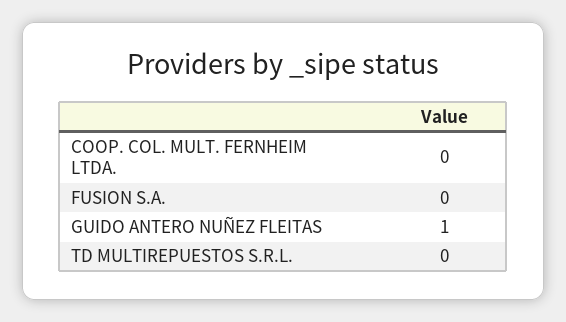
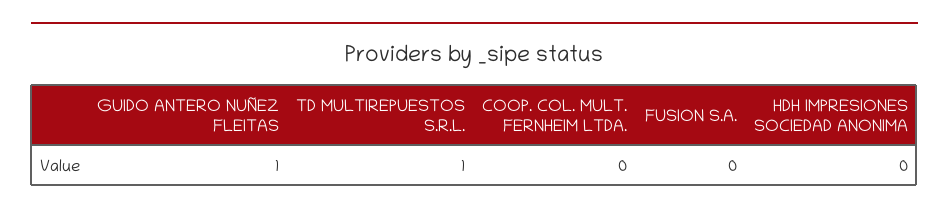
  {
    "COOP. COL. MULT. FERNHEIM LTDA.": 0,
    "FUSION S.A.": 0,
    "GUIDO ANTERO NUÑEZ FLEITAS": 1,
-   "TD MULTIREPUESTOS S.R.L.": 0
+   "TD MULTIREPUESTOS S.R.L.": 1,
+   "HDH IMPRESIONES SOCIEDAD ANONIMA": 0
  }

